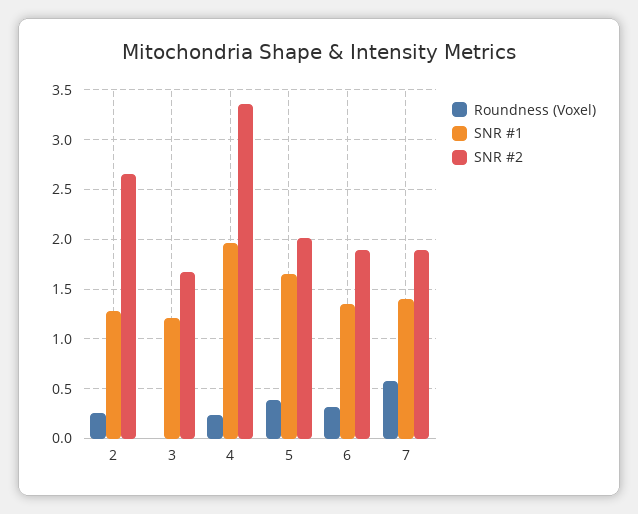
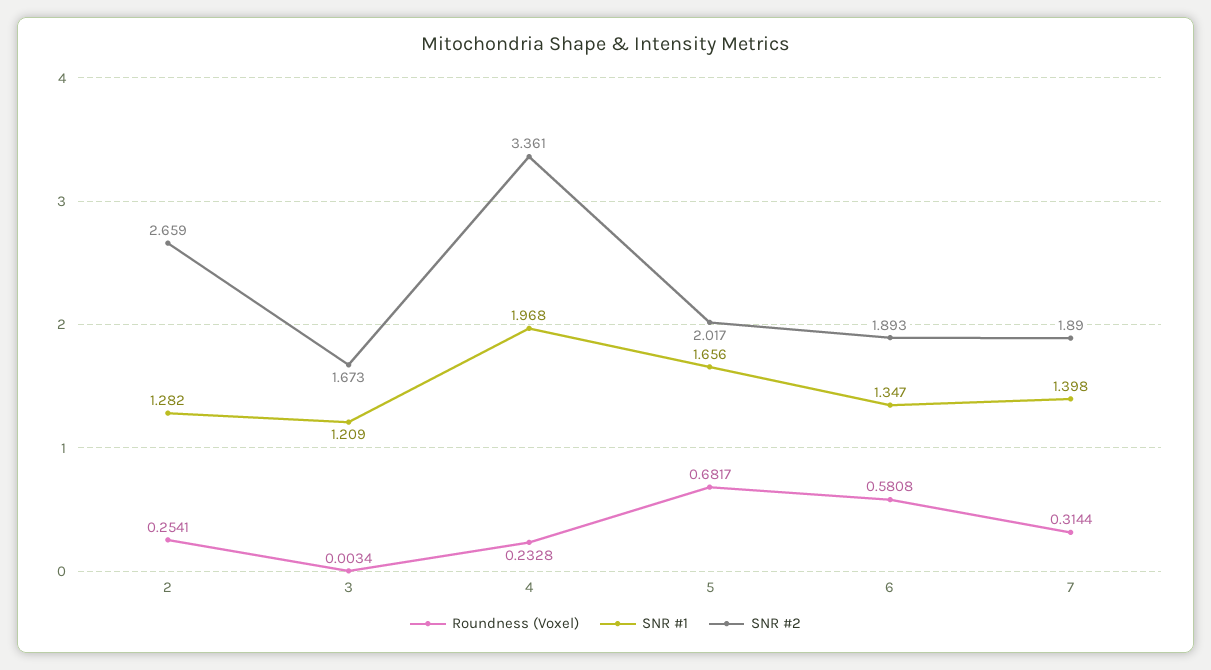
  {
    "Roundness (Voxel)": {
      "2": 0.2541,
      "3": 0.0034,
      "4": 0.2328,
-     "5": 0.4,
+     "5": 0.6817,
-     "6": 0.3,
+     "6": 0.5808,
-     "7": 0.6
+     "7": 0.3144
    },
    "SNR #1": {
      "2": 1.282,
      "3": 1.209,
      "4": 1.968,
      "5": 1.656,
      "6": 1.347,
      "7": 1.398
    },
    "SNR #2": {
      "2": 2.659,
      "3": 1.673,
      "4": 3.361,
      "5": 2.017,
      "6": 1.893,
      "7": 1.89
    }
  }

